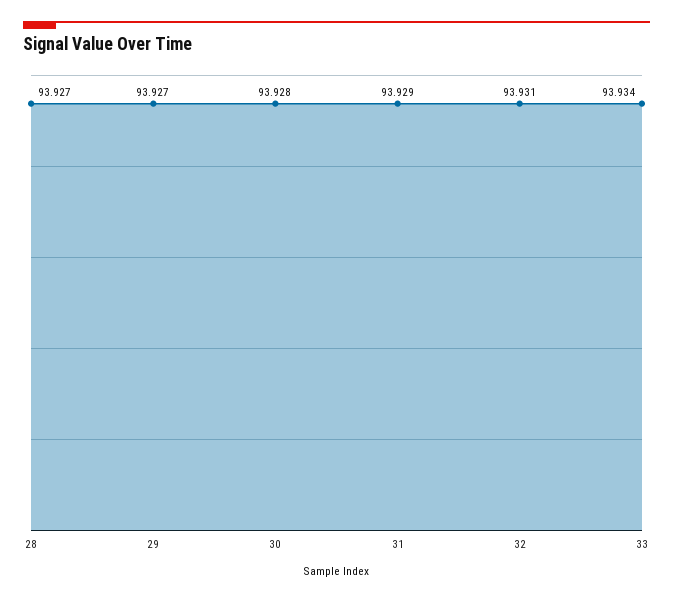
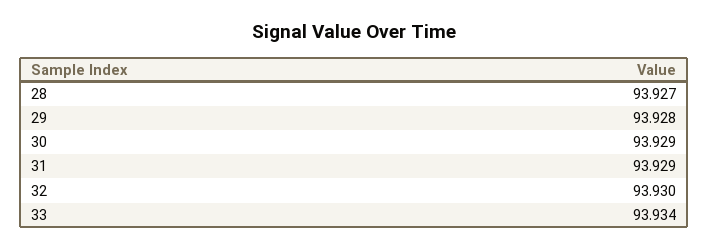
  {
    "28": 93.927,
-   "29": 93.927,
+   "29": 93.928,
-   "30": 93.928,
+   "30": 93.929,
    "31": 93.929,
-   "32": 93.931,
+   "32": 93.93,
    "33": 93.934
  }

